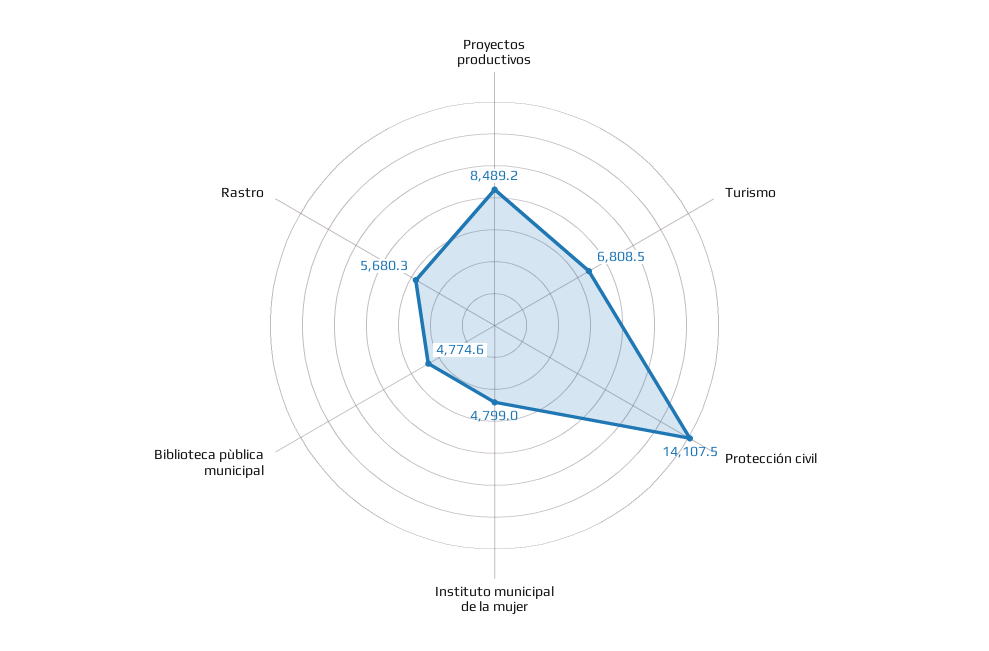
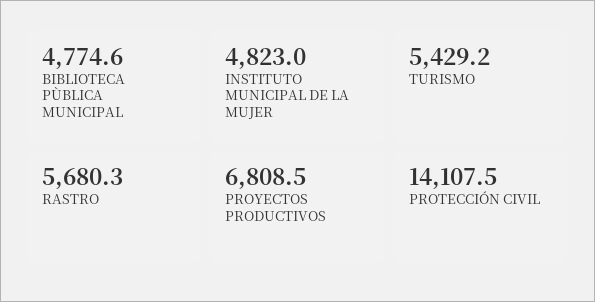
  {
-   "Proyectos productivos": 8489.2,
+   "Proyectos productivos": 6808.5,
-   "Turismo": 6808.5,
+   "Turismo": 5429.2,
    "Protección civil": 14107.5,
-   "Instituto municipal de la mujer": 4799,
+   "Instituto municipal de la mujer": 4823,
    "Biblioteca pùblica municipal": 4774.6,
    "Rastro": 5680.3
  }

